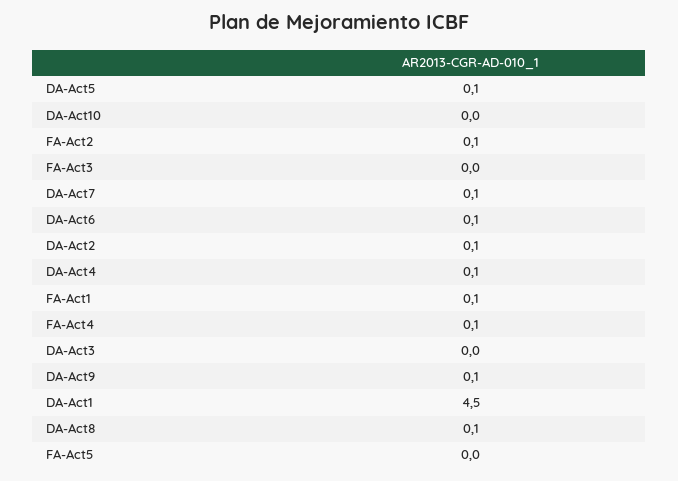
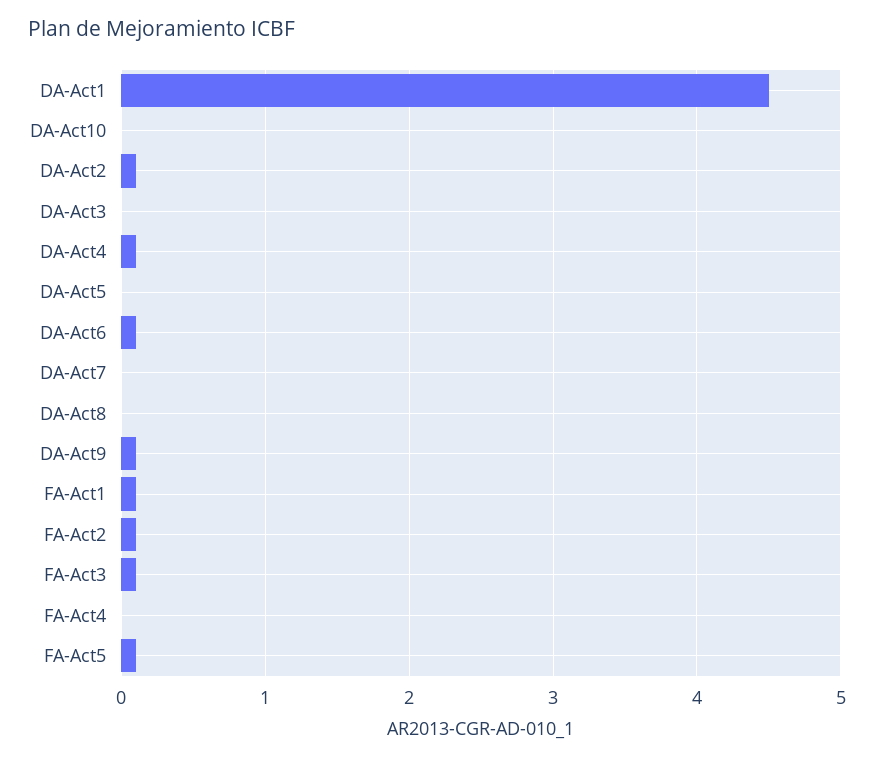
  {
-   "DA-Act5": 0.1,
+   "DA-Act5": 0,
    "DA-Act10": 0,
    "FA-Act2": 0.1,
-   "FA-Act3": 0,
+   "FA-Act3": 0.1,
-   "DA-Act7": 0.1,
+   "DA-Act7": 0,
    "DA-Act6": 0.1,
    "DA-Act2": 0.1,
    "DA-Act4": 0.1,
    "FA-Act1": 0.1,
-   "FA-Act4": 0.1,
+   "FA-Act4": 0,
    "DA-Act3": 0,
    "DA-Act9": 0.1,
    "DA-Act1": 4.5,
-   "DA-Act8": 0.1,
+   "DA-Act8": 0,
-   "FA-Act5": 0
+   "FA-Act5": 0.1
  }

